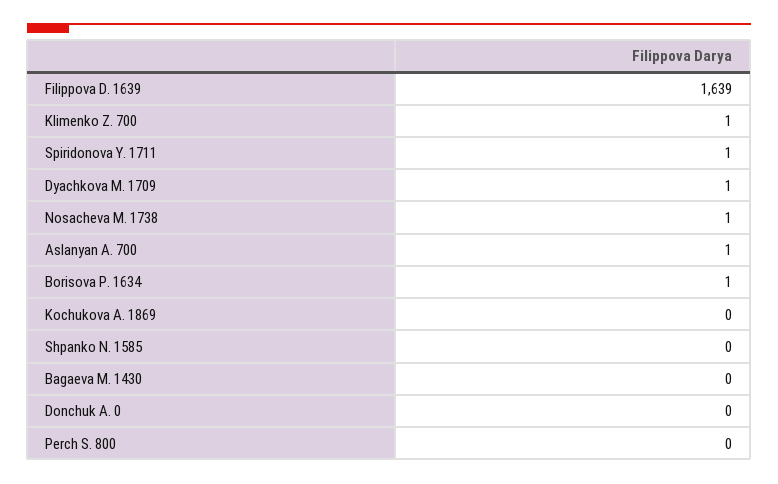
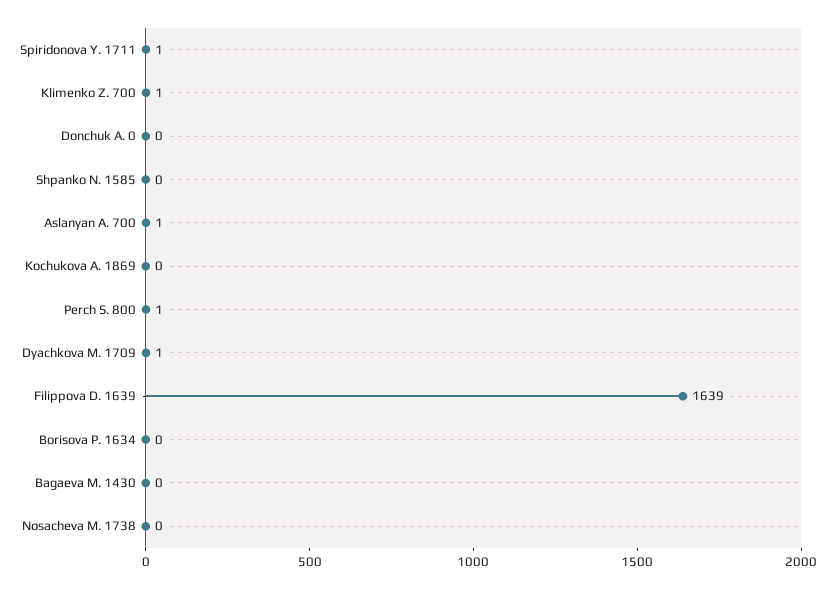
  {
    "Filippova D. 1639": 1639,
    "Klimenko Z. 700": 1,
    "Spiridonova Y. 1711": 1,
    "Dyachkova M. 1709": 1,
-   "Nosacheva M. 1738": 1,
+   "Nosacheva M. 1738": 0,
    "Aslanyan A. 700": 1,
-   "Borisova P. 1634": 1,
+   "Borisova P. 1634": 0,
    "Kochukova A. 1869": 0,
    "Shpanko N. 1585": 0,
    "Bagaeva M. 1430": 0,
    "Donchuk A. 0": 0,
-   "Perch S. 800": 0
+   "Perch S. 800": 1
  }

